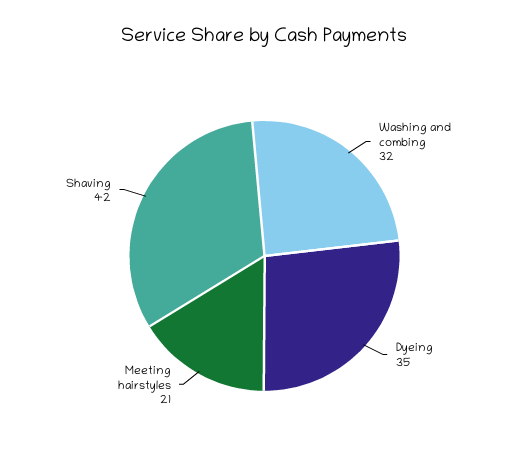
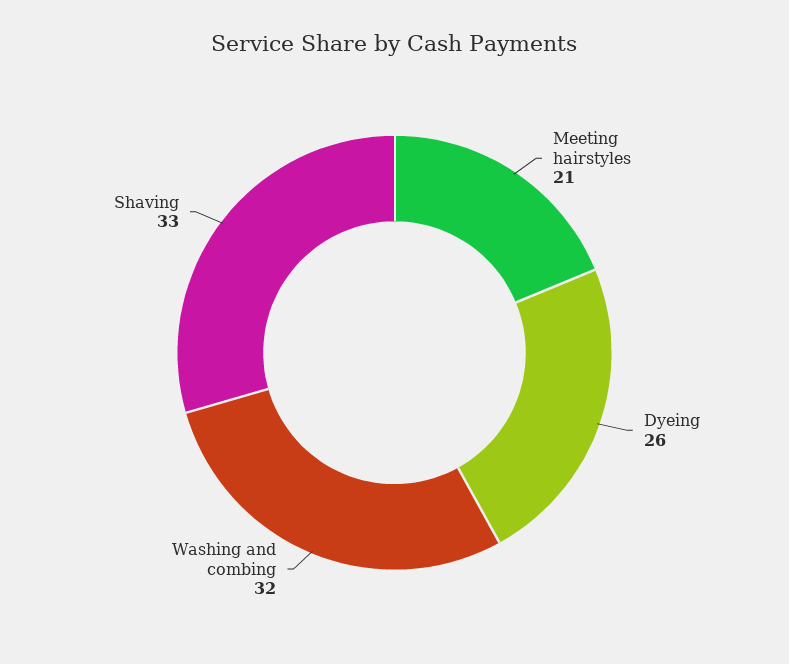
  {
    "Washing and combing": 32,
-   "Dyeing": 35,
+   "Dyeing": 26,
    "Meeting hairstyles": 21,
-   "Shaving": 42
+   "Shaving": 33
  }

